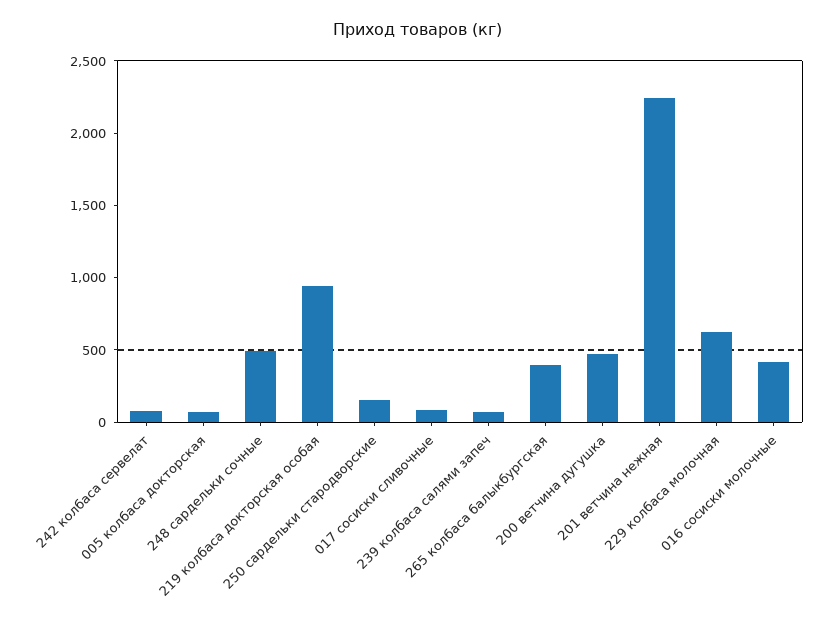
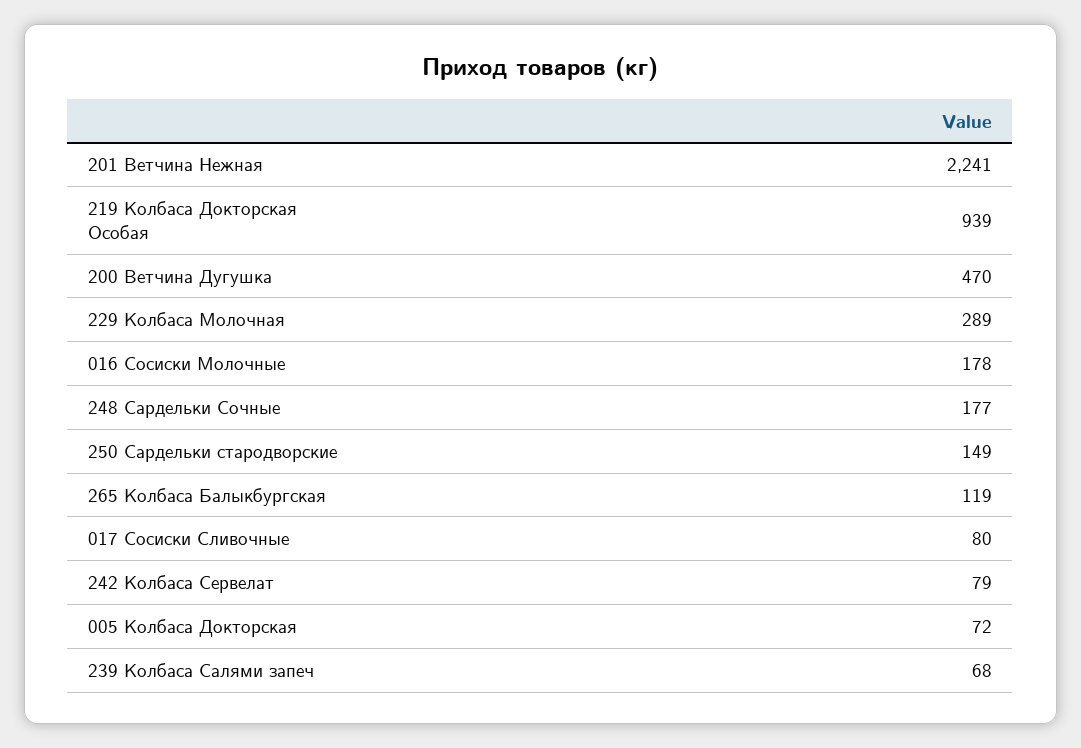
  {
    "242 колбаса сервелат": 79,
    "005 колбаса докторская": 72,
-   "248 сардельки сочные": 500,
+   "248 сардельки сочные": 177,
    "219 колбаса докторская особая": 939,
    "250 сардельки стародворские": 149,
    "017 сосиски сливочные": 80,
    "239 колбаса салями запеч": 68,
-   "265 колбаса балыкбургская": 400,
+   "265 колбаса балыкбургская": 119,
    "200 ветчина дугушка": 470,
    "201 ветчина нежная": 2241,
-   "229 колбаса молочная": 600,
+   "229 колбаса молочная": 289,
-   "016 сосиски молочные": 400
+   "016 сосиски молочные": 178
  }

